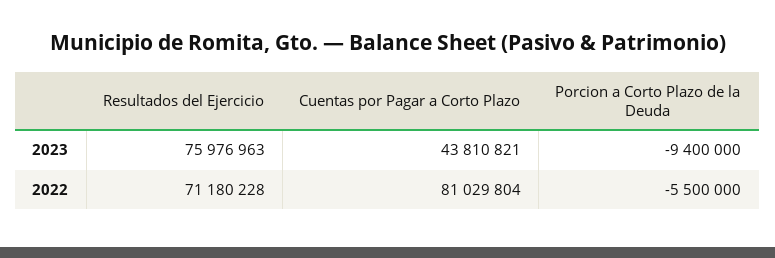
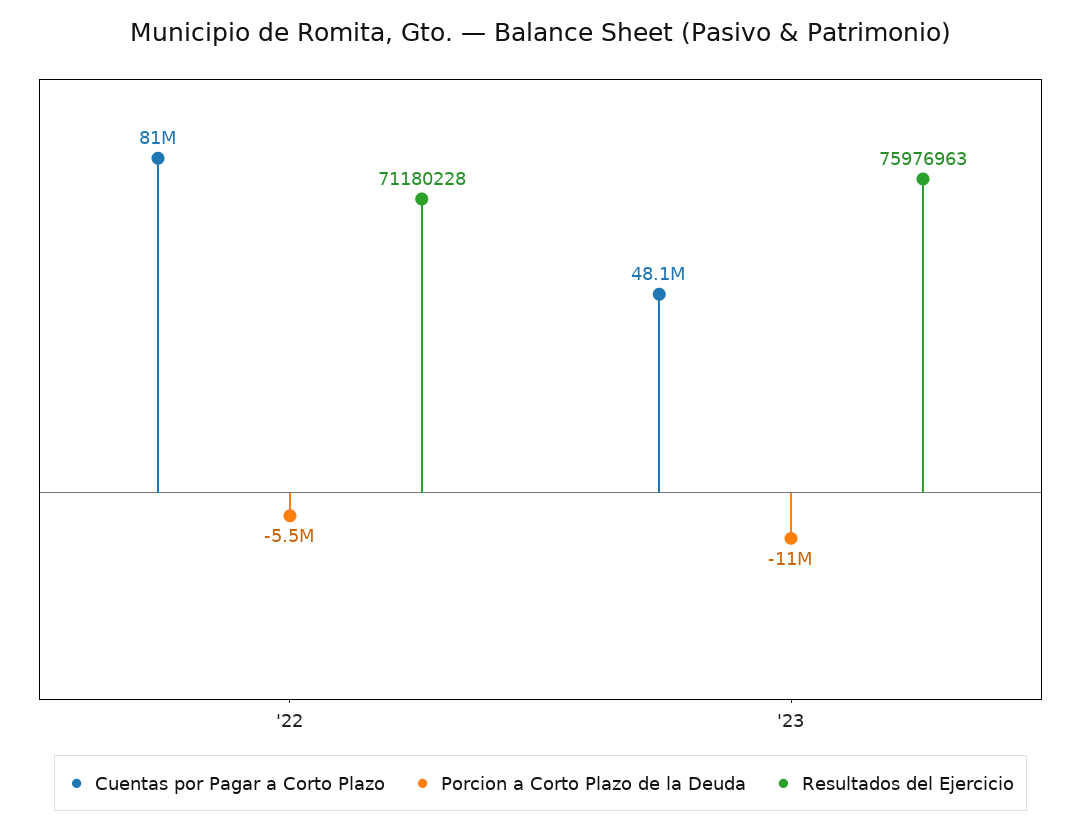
  {
    "Resultados del Ejercicio": {
      "2023": 75976963,
      "2022": 71180228
    },
    "Cuentas por Pagar a Corto Plazo": {
-     "2023": 43810821,
+     "2023": 48100000,
      "2022": 81029804
    },
    "Porcion a Corto Plazo de la Deuda": {
-     "2023": -9400000,
+     "2023": -11000000,
      "2022": -5500000
    }
  }

